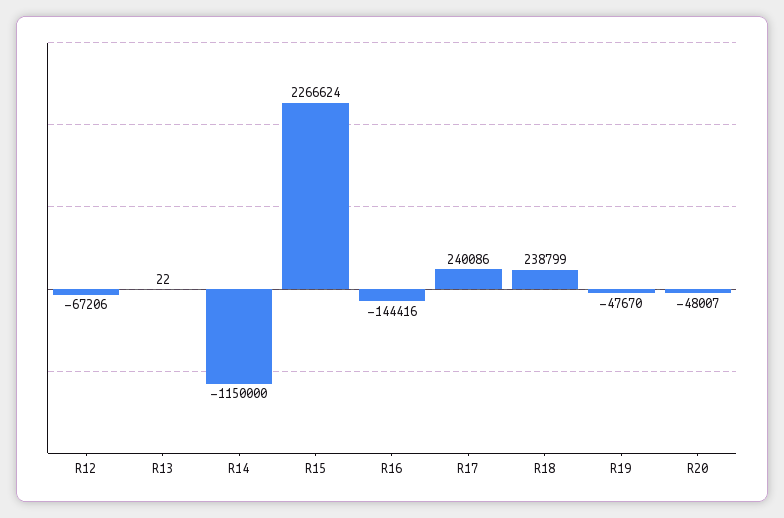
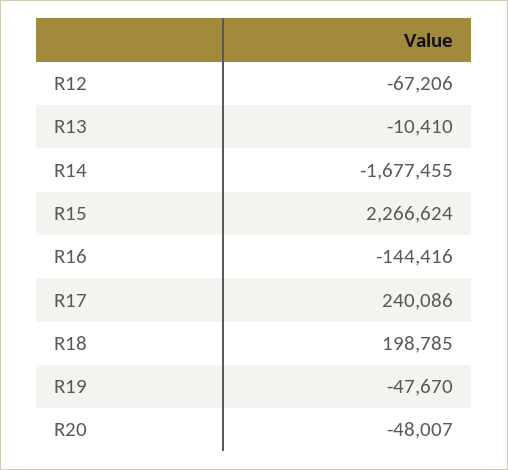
  {
    "R12": -67206,
-   "R13": 22,
+   "R13": -10410,
-   "R14": -1150000,
+   "R14": -1677455,
    "R15": 2266624,
    "R16": -144416,
    "R17": 240086,
-   "R18": 238799,
+   "R18": 198785,
    "R19": -47670,
    "R20": -48007
  }

